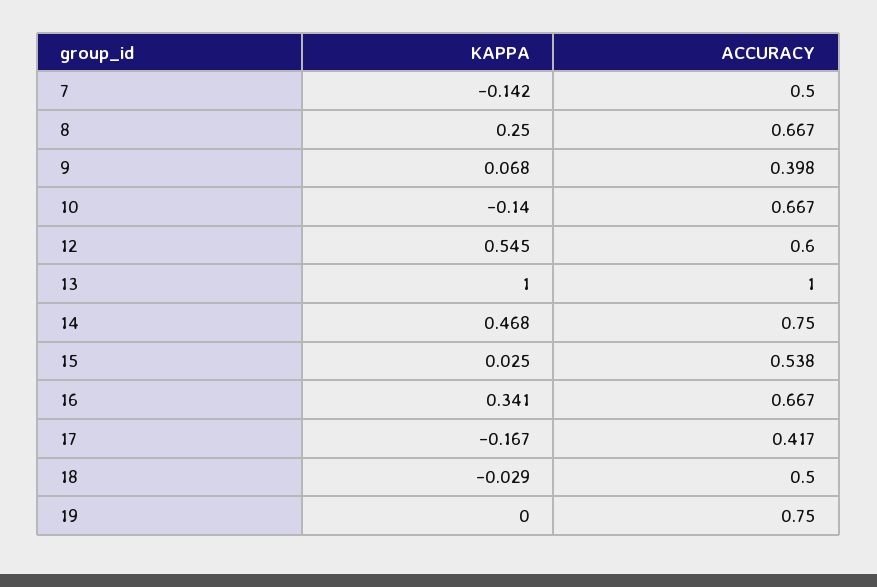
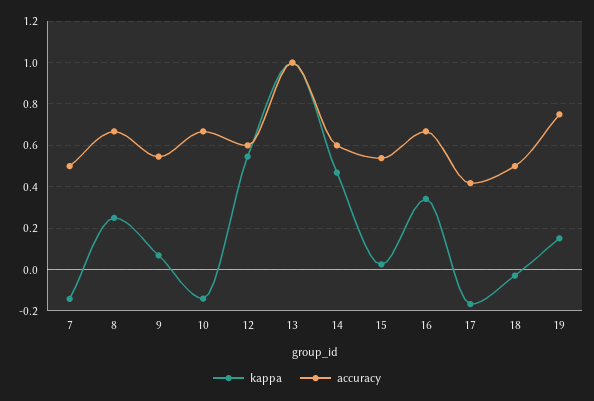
  {
    "KAPPA": {
      "7": -0.142,
      "8": 0.25,
      "9": 0.068,
      "10": -0.14,
      "12": 0.545,
      "13": 1,
      "14": 0.468,
      "15": 0.025,
      "16": 0.341,
      "17": -0.167,
      "18": -0.029,
-     "19": 0
+     "19": 0.15
    },
    "ACCURACY": {
      "7": 0.5,
      "8": 0.667,
-     "9": 0.398,
+     "9": 0.55,
      "10": 0.667,
      "12": 0.6,
      "13": 1,
-     "14": 0.75,
+     "14": 0.6,
      "15": 0.538,
      "16": 0.667,
      "17": 0.417,
      "18": 0.5,
      "19": 0.75
    }
  }

